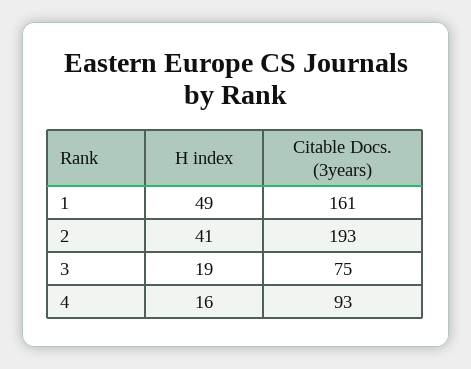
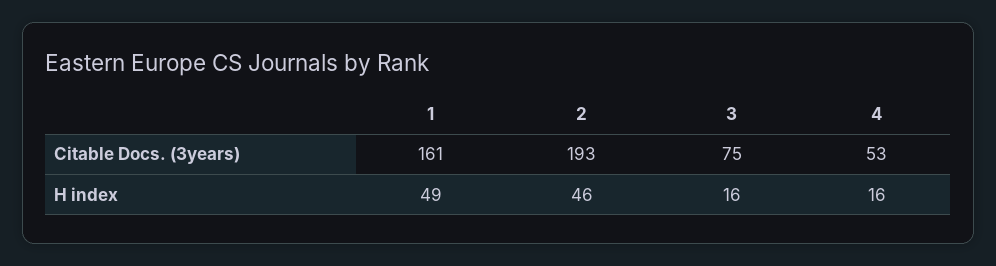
  {
    "H index": {
      "1": 49,
-     "2": 41,
+     "2": 46,
-     "3": 19,
+     "3": 16,
      "4": 16
    },
    "Citable Docs. (3years)": {
      "1": 161,
      "2": 193,
      "3": 75,
-     "4": 93
+     "4": 53
    }
  }

